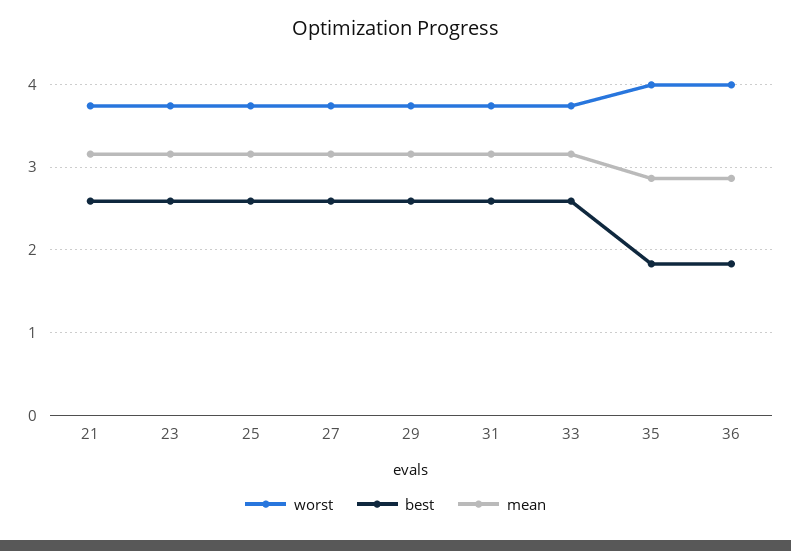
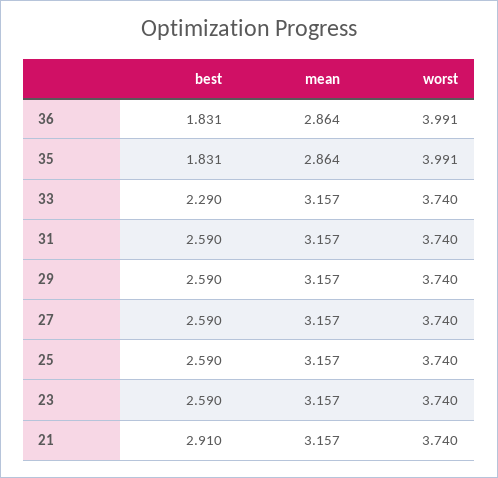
  {
    "worst": {
      "21": 3.74,
      "23": 3.74,
      "25": 3.74,
      "27": 3.74,
      "29": 3.74,
      "31": 3.74,
      "33": 3.74,
      "35": 3.991,
      "36": 3.991
    },
    "best": {
-     "21": 2.6,
+     "21": 2.91,
      "23": 2.59,
      "25": 2.59,
      "27": 2.59,
      "29": 2.59,
      "31": 2.59,
-     "33": 2.6,
+     "33": 2.29,
      "35": 1.831,
      "36": 1.831
    },
    "mean": {
      "21": 3.157,
      "23": 3.157,
      "25": 3.157,
      "27": 3.157,
      "29": 3.157,
      "31": 3.157,
      "33": 3.157,
      "35": 2.864,
      "36": 2.864
    }
  }

